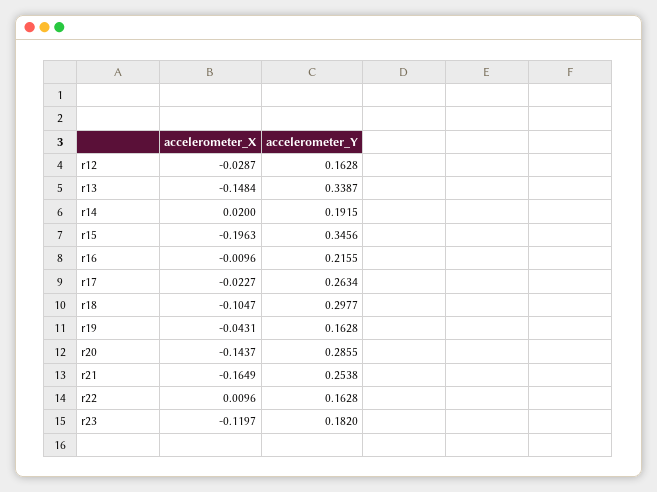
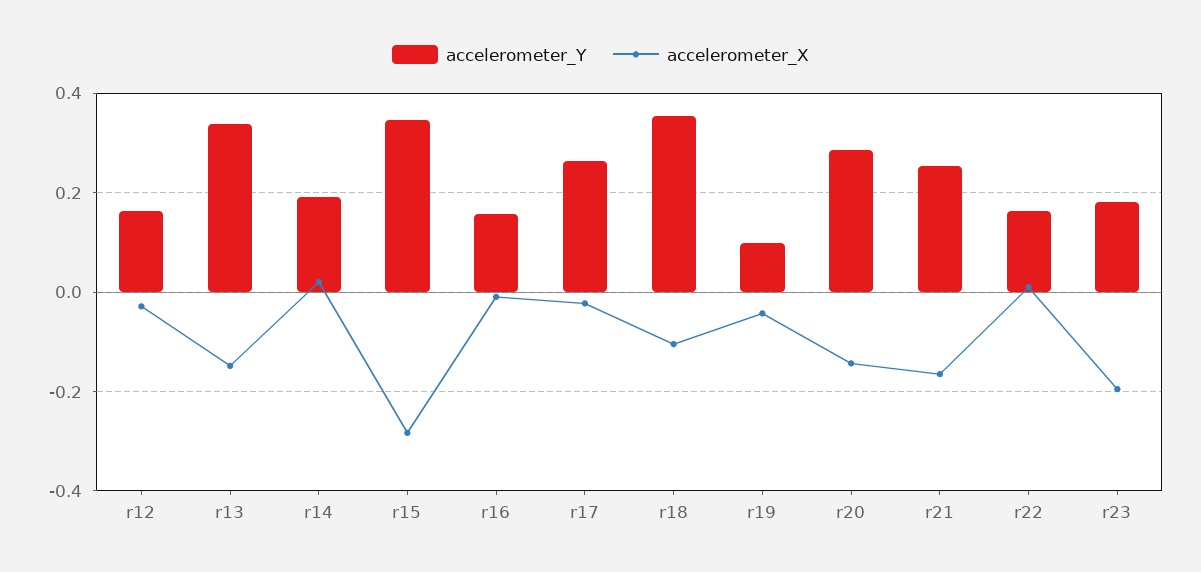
  {
    "accelerometer_X": {
      "r12": -0.0287,
      "r13": -0.1484,
      "r14": 0.02,
-     "r15": -0.1963,
+     "r15": -0.28,
      "r16": -0.0096,
      "r17": -0.0227,
      "r18": -0.1047,
      "r19": -0.0431,
      "r20": -0.1437,
      "r21": -0.1649,
      "r22": 0.0096,
-     "r23": -0.1197
+     "r23": -0.2
    },
    "accelerometer_Y": {
      "r12": 0.1628,
      "r13": 0.3387,
      "r14": 0.1915,
      "r15": 0.3456,
-     "r16": 0.2155,
+     "r16": 0.16,
      "r17": 0.2634,
-     "r18": 0.2977,
+     "r18": 0.36,
-     "r19": 0.1628,
+     "r19": 0.1,
      "r20": 0.2855,
      "r21": 0.2538,
      "r22": 0.1628,
      "r23": 0.182
    }
  }

